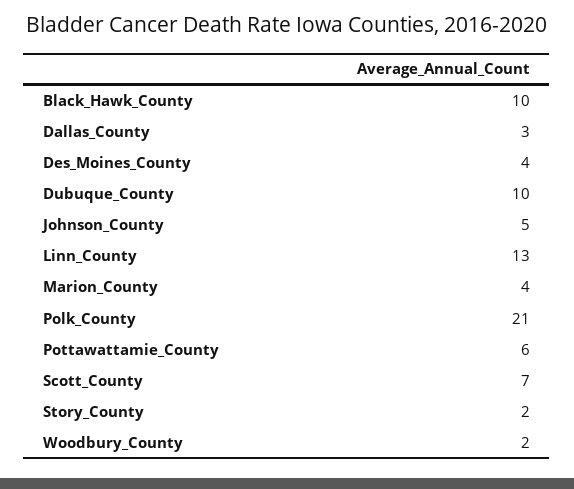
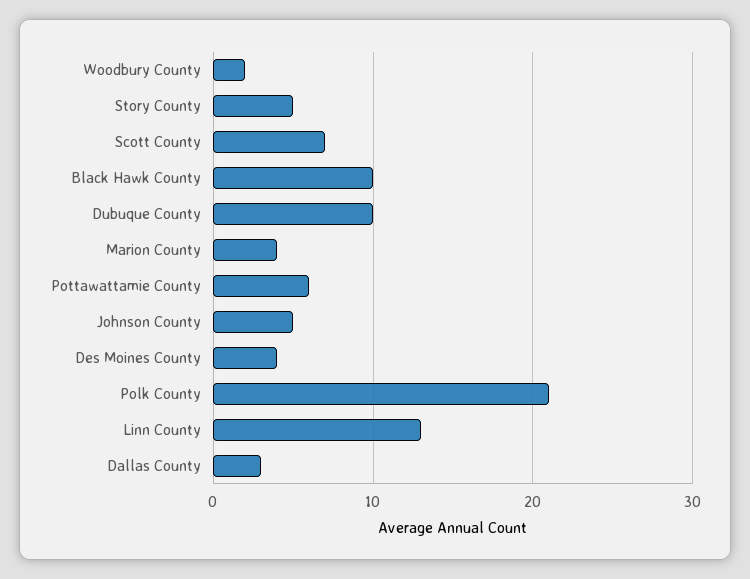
  {
    "Black_Hawk_County": 10,
    "Dallas_County": 3,
    "Des_Moines_County": 4,
    "Dubuque_County": 10,
    "Johnson_County": 5,
    "Linn_County": 13,
    "Marion_County": 4,
    "Polk_County": 21,
    "Pottawattamie_County": 6,
    "Scott_County": 7,
-   "Story_County": 2,
+   "Story_County": 5,
    "Woodbury_County": 2
  }

